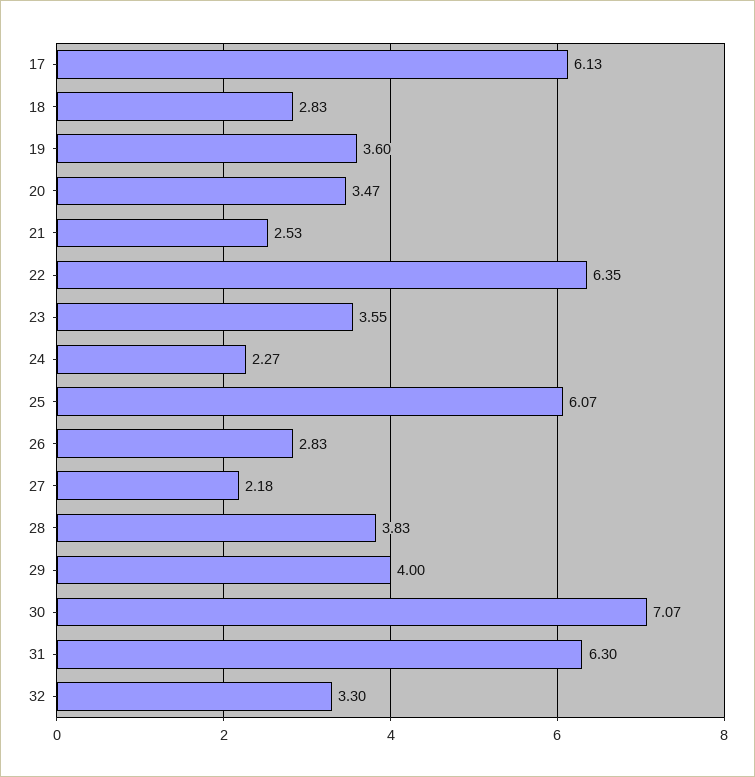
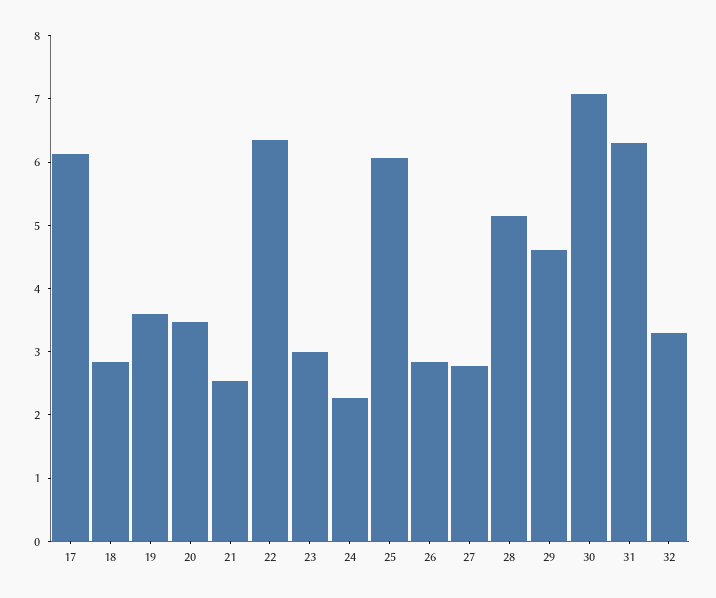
  {
    "17": 6.13,
    "18": 2.83,
    "19": 3.6,
    "20": 3.47,
    "21": 2.53,
    "22": 6.35,
-   "23": 3.55,
+   "23": 3,
    "24": 2.27,
    "25": 6.07,
    "26": 2.83,
-   "27": 2.18,
+   "27": 2.8,
-   "28": 3.83,
+   "28": 5.2,
-   "29": 4,
+   "29": 4.6,
    "30": 7.07,
    "31": 6.3,
    "32": 3.3
  }

